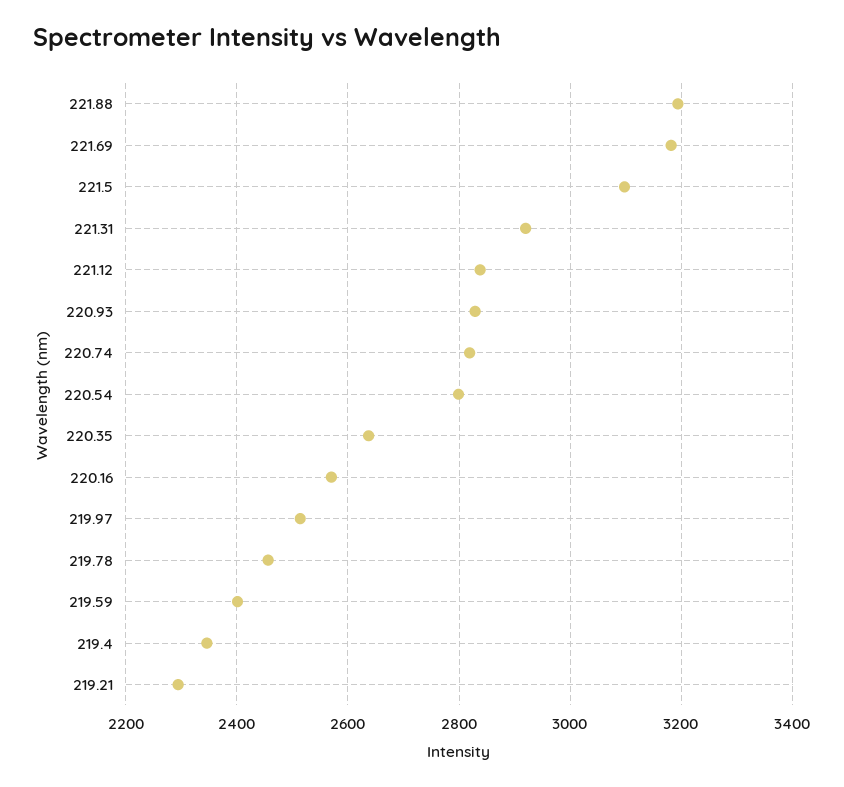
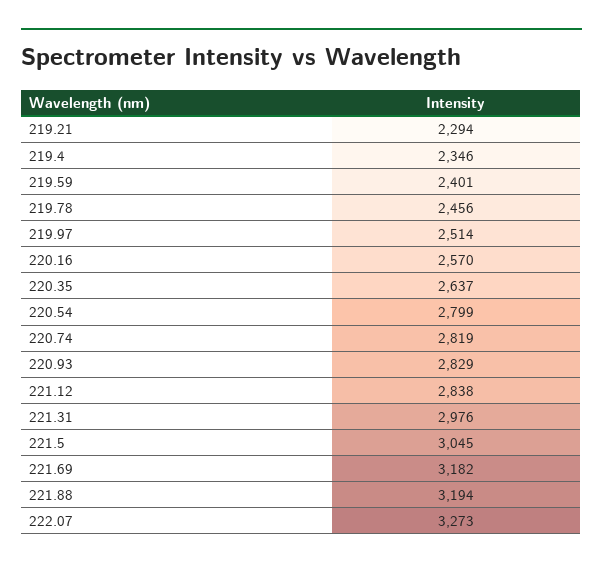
  {
    "221.88": 3194,
    "221.69": 3182,
-   "221.5": 3100,
+   "221.5": 3045,
-   "221.31": 2920,
+   "221.31": 2976,
    "221.12": 2838,
    "220.93": 2829,
    "220.74": 2819,
    "220.54": 2799,
    "220.35": 2637,
    "220.16": 2570,
    "219.97": 2514,
    "219.78": 2456,
    "219.59": 2401,
    "219.4": 2346,
-   "219.21": 2294
+   "219.21": 2294,
+   "222.07": 3273
  }

